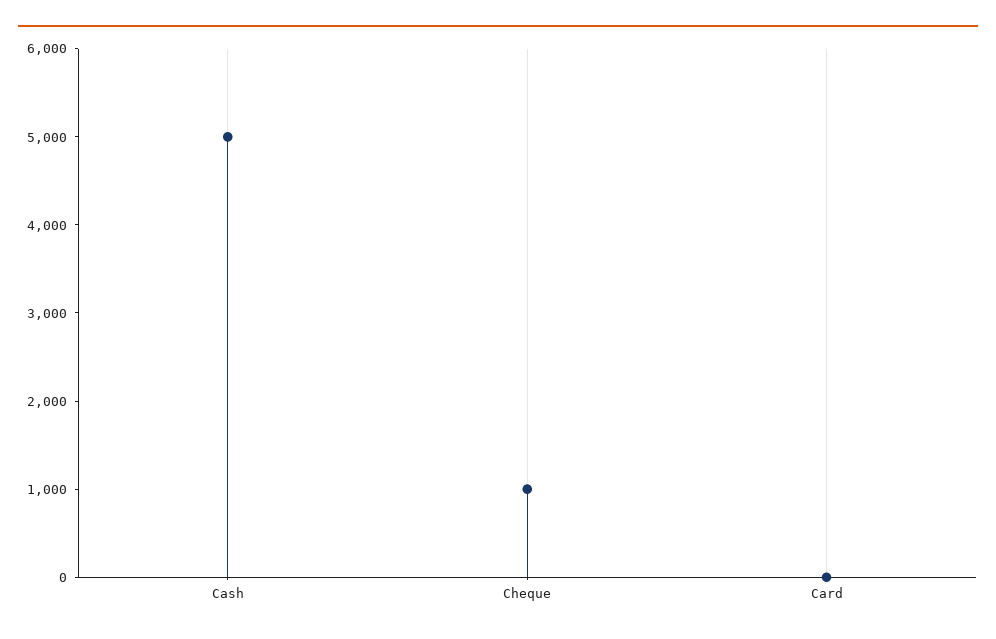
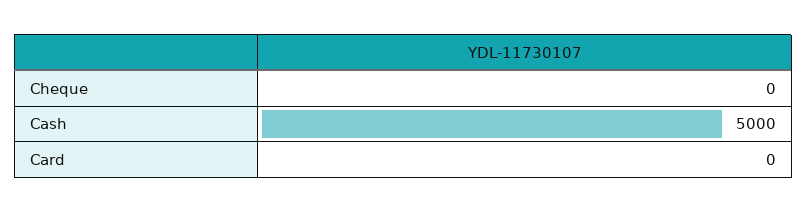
  {
    "Cash": 5000,
-   "Cheque": 1000,
+   "Cheque": 0,
    "Card": 0
  }

